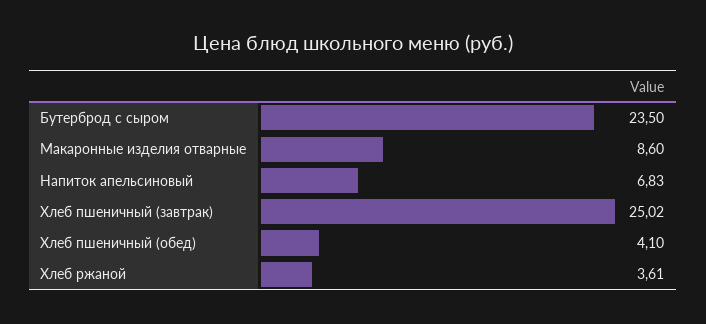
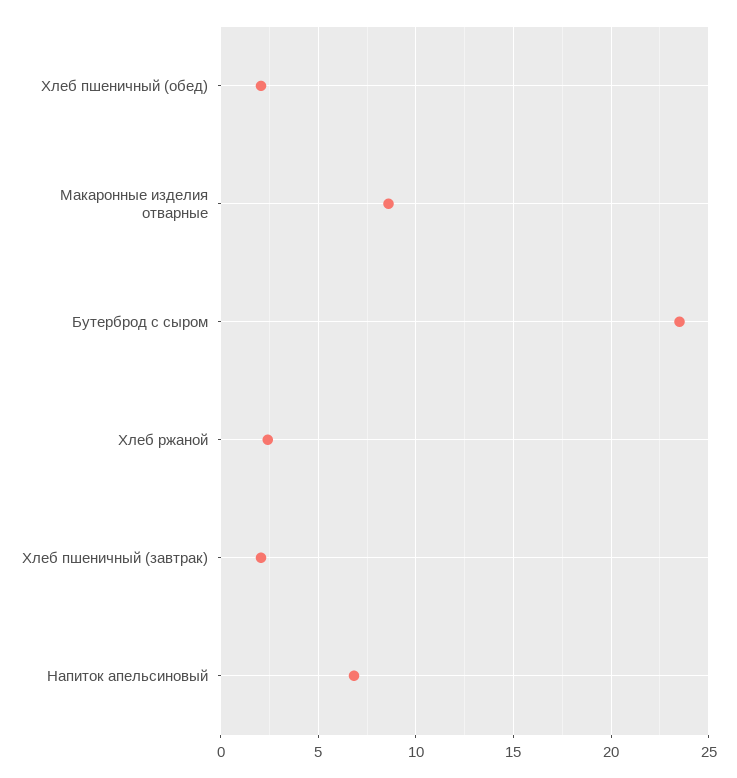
  {
    "Бутерброд с сыром": 23.5,
    "Макаронные изделия отварные": 8.6,
    "Напиток апельсиновый": 6.83,
-   "Хлеб пшеничный (завтрак)": 25.02,
+   "Хлеб пшеничный (завтрак)": 2,
-   "Хлеб пшеничный (обед)": 4.1,
+   "Хлеб пшеничный (обед)": 2,
-   "Хлеб ржаной": 3.61
+   "Хлеб ржаной": 2.5
  }

